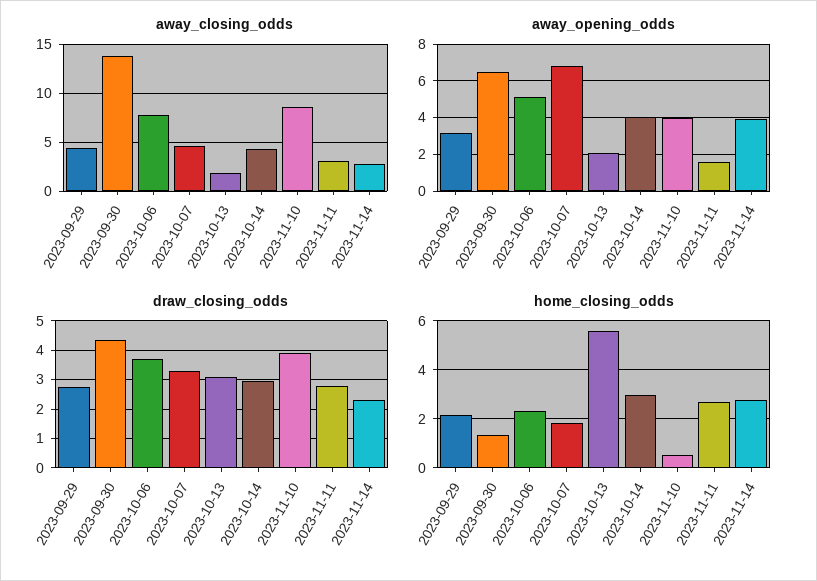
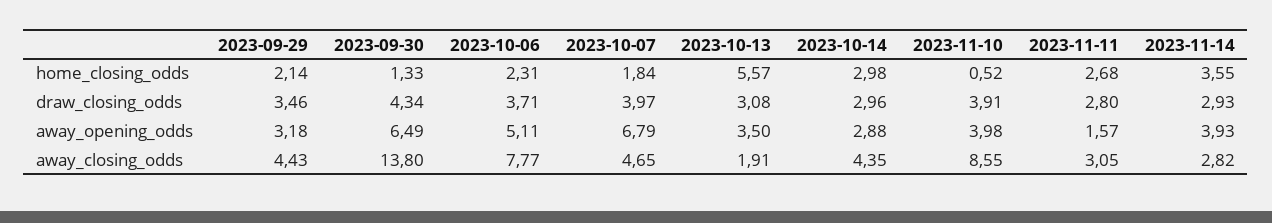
  {
    "away_closing_odds": {
      "2023-09-29": 4.43,
      "2023-09-30": 13.8,
      "2023-10-06": 7.77,
      "2023-10-07": 4.65,
      "2023-10-13": 1.91,
      "2023-10-14": 4.35,
      "2023-11-10": 8.55,
      "2023-11-11": 3.05,
      "2023-11-14": 2.82
    },
    "away_opening_odds": {
      "2023-09-29": 3.18,
      "2023-09-30": 6.49,
      "2023-10-06": 5.11,
      "2023-10-07": 6.79,
-     "2023-10-13": 2,
+     "2023-10-13": 3.5,
-     "2023-10-14": 4,
+     "2023-10-14": 2.88,
      "2023-11-10": 3.98,
      "2023-11-11": 1.57,
      "2023-11-14": 3.93
    },
    "draw_closing_odds": {
-     "2023-09-29": 2.75,
+     "2023-09-29": 3.46,
      "2023-09-30": 4.34,
      "2023-10-06": 3.71,
-     "2023-10-07": 3.25,
+     "2023-10-07": 3.97,
      "2023-10-13": 3.08,
      "2023-10-14": 2.96,
      "2023-11-10": 3.91,
      "2023-11-11": 2.8,
-     "2023-11-14": 2.25
+     "2023-11-14": 2.93
    },
    "home_closing_odds": {
      "2023-09-29": 2.14,
      "2023-09-30": 1.33,
      "2023-10-06": 2.31,
      "2023-10-07": 1.84,
      "2023-10-13": 5.57,
      "2023-10-14": 2.98,
      "2023-11-10": 0.52,
      "2023-11-11": 2.68,
-     "2023-11-14": 2.75
+     "2023-11-14": 3.55
    }
  }

